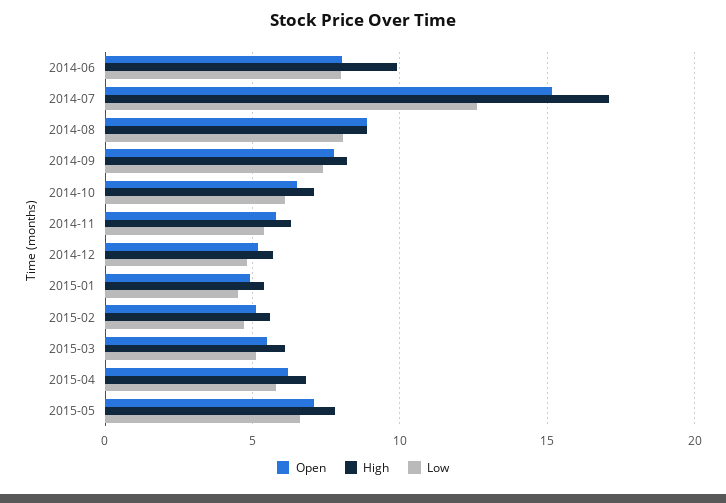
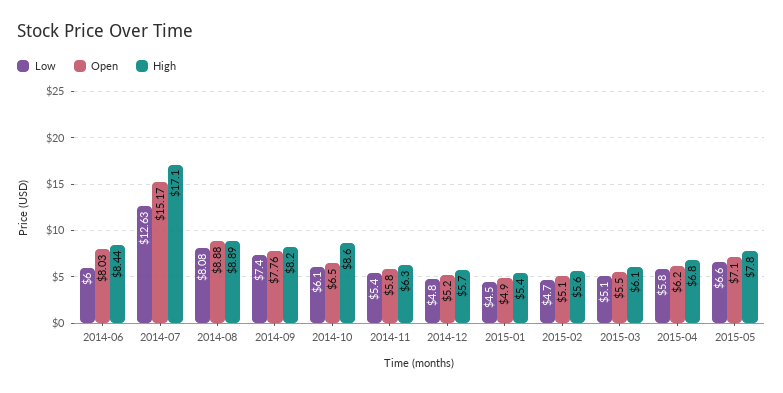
  {
    "Open": {
      "2014-06": 8.03,
      "2014-07": 15.17,
      "2014-08": 8.88,
      "2014-09": 7.76,
      "2014-10": 6.5,
      "2014-11": 5.8,
      "2014-12": 5.2,
      "2015-01": 4.9,
      "2015-02": 5.1,
      "2015-03": 5.5,
      "2015-04": 6.2,
      "2015-05": 7.1
    },
    "High": {
-     "2014-06": 10,
+     "2014-06": 8.44,
      "2014-07": 17.1,
      "2014-08": 8.89,
      "2014-09": 8.2,
-     "2014-10": 7,
+     "2014-10": 8.6,
      "2014-11": 6.3,
      "2014-12": 5.7,
      "2015-01": 5.4,
      "2015-02": 5.6,
      "2015-03": 6.1,
      "2015-04": 6.8,
      "2015-05": 7.8
    },
    "Low": {
-     "2014-06": 8,
+     "2014-06": 6,
      "2014-07": 12.63,
      "2014-08": 8.08,
      "2014-09": 7.4,
      "2014-10": 6.1,
      "2014-11": 5.4,
      "2014-12": 4.8,
      "2015-01": 4.5,
      "2015-02": 4.7,
      "2015-03": 5.1,
      "2015-04": 5.8,
      "2015-05": 6.6
    }
  }

